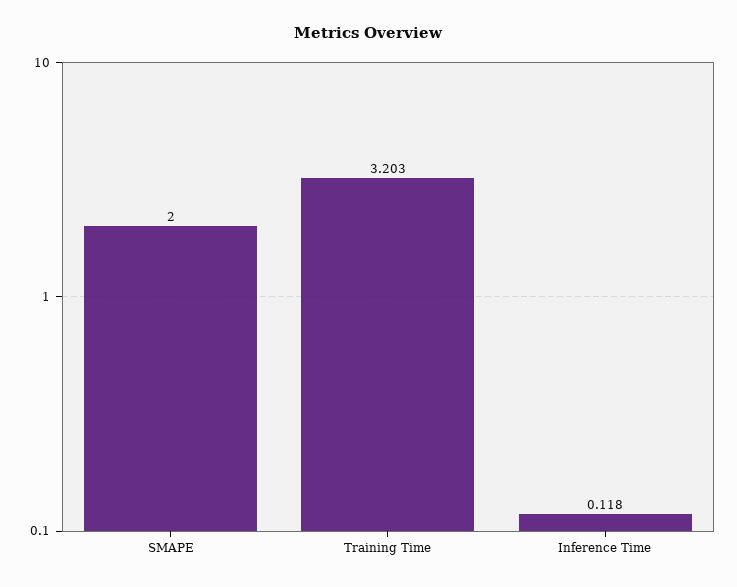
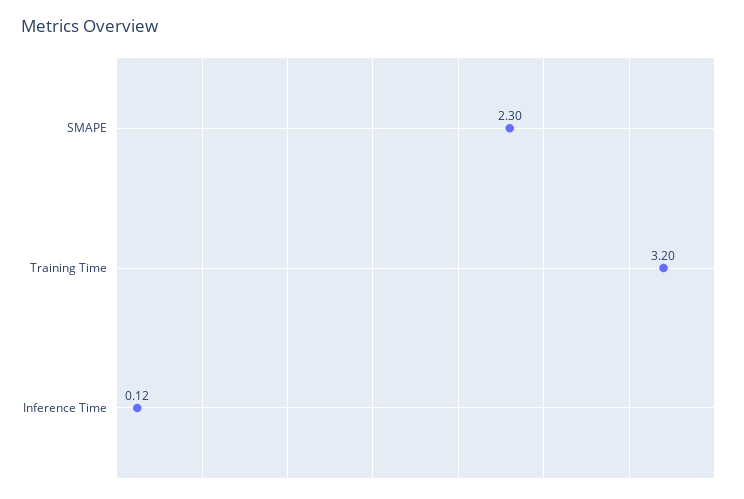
  {
-   "SMAPE": 2,
+   "SMAPE": 2.3,
    "Training Time": 3.203,
    "Inference Time": 0.118
  }

